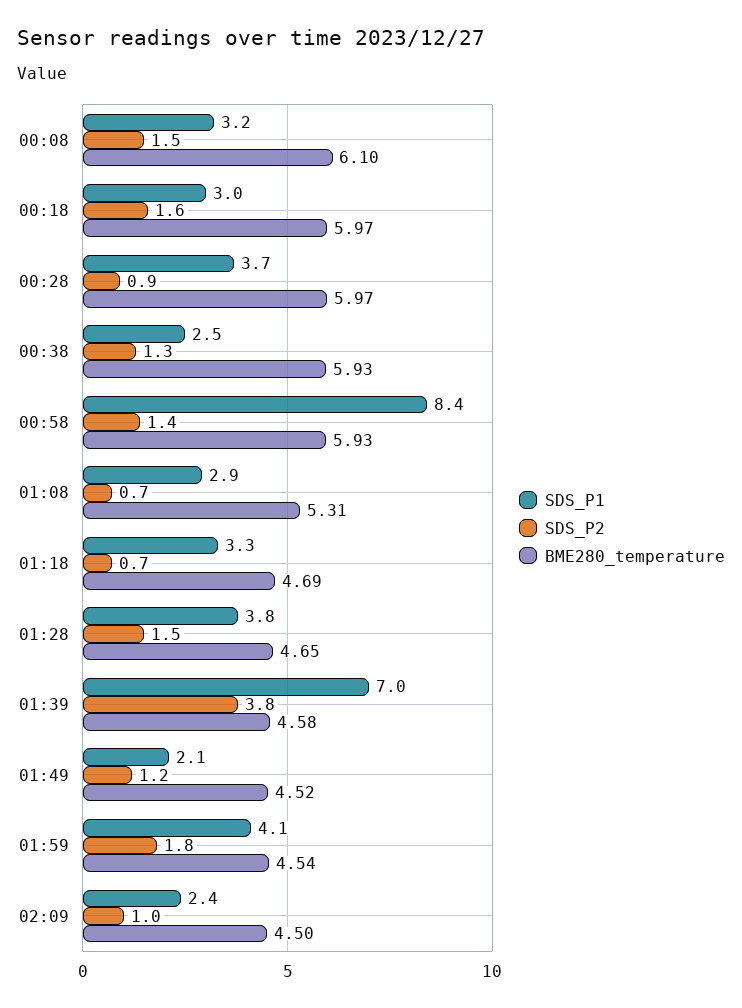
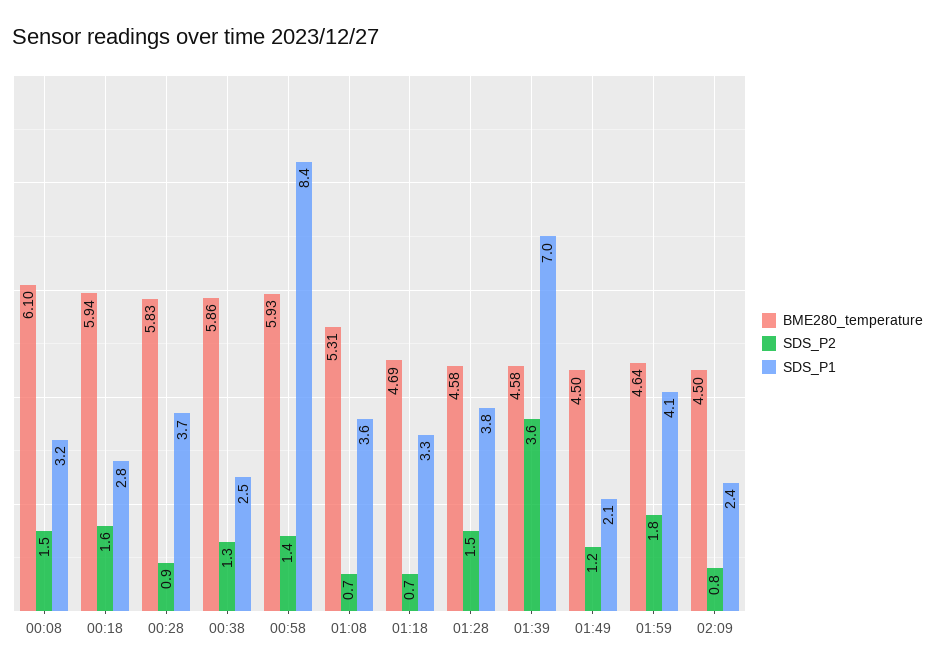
  {
    "SDS_P1": {
      "00:08": 3.2,
-     "00:18": 3,
+     "00:18": 2.8,
      "00:28": 3.7,
      "00:38": 2.5,
      "00:58": 8.4,
-     "01:08": 2.9,
+     "01:08": 3.6,
      "01:18": 3.3,
      "01:28": 3.8,
      "01:39": 7,
      "01:49": 2.1,
      "01:59": 4.1,
      "02:09": 2.4
    },
    "SDS_P2": {
      "00:08": 1.5,
      "00:18": 1.6,
      "00:28": 0.9,
      "00:38": 1.3,
      "00:58": 1.4,
      "01:08": 0.7,
      "01:18": 0.7,
      "01:28": 1.5,
-     "01:39": 3.8,
+     "01:39": 3.6,
      "01:49": 1.2,
      "01:59": 1.8,
-     "02:09": 1
+     "02:09": 0.8
    },
    "BME280_temperature": {
      "00:08": 6.1,
-     "00:18": 5.97,
+     "00:18": 5.94,
-     "00:28": 5.97,
+     "00:28": 5.83,
-     "00:38": 5.93,
+     "00:38": 5.86,
      "00:58": 5.93,
      "01:08": 5.31,
      "01:18": 4.69,
-     "01:28": 4.65,
+     "01:28": 4.58,
      "01:39": 4.58,
-     "01:49": 4.52,
+     "01:49": 4.5,
-     "01:59": 4.54,
+     "01:59": 4.64,
      "02:09": 4.5
    }
  }

